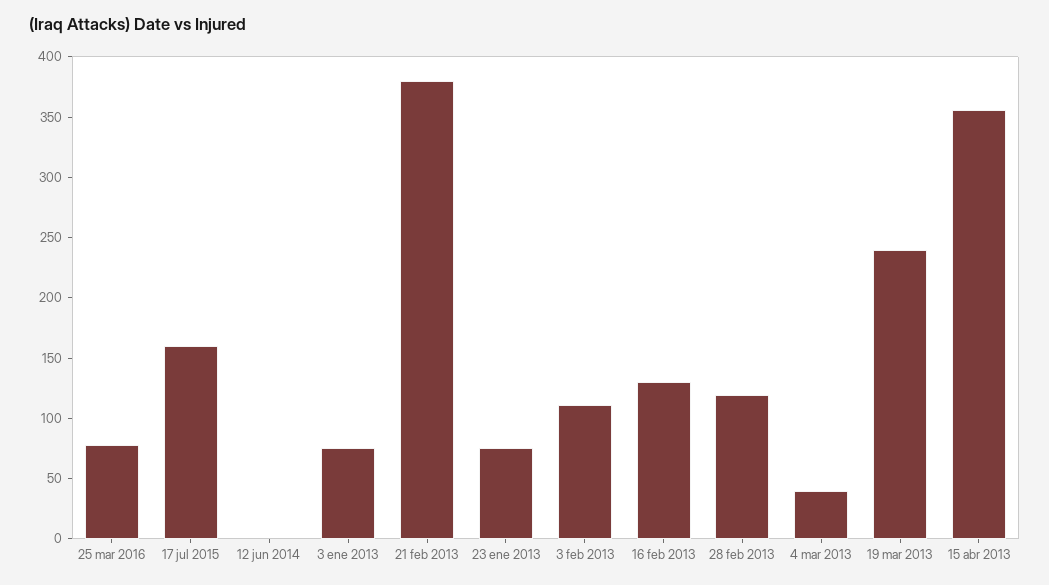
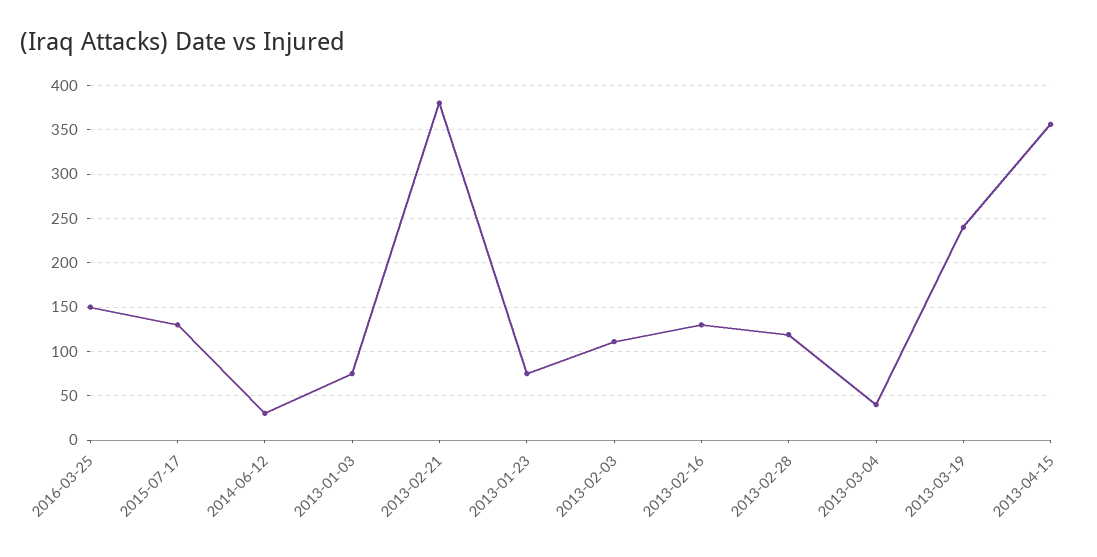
  {
-   "25 mar 2016": 80,
+   "25 mar 2016": 150,
-   "17 jul 2015": 160,
+   "17 jul 2015": 130,
-   "12 jun 2014": 0,
+   "12 jun 2014": 30,
    "3 ene 2013": 80,
    "21 feb 2013": 380,
    "23 ene 2013": 80,
    "3 feb 2013": 110,
    "16 feb 2013": 130,
    "28 feb 2013": 120,
    "4 mar 2013": 40,
    "19 mar 2013": 240,
    "15 abr 2013": 360
  }

